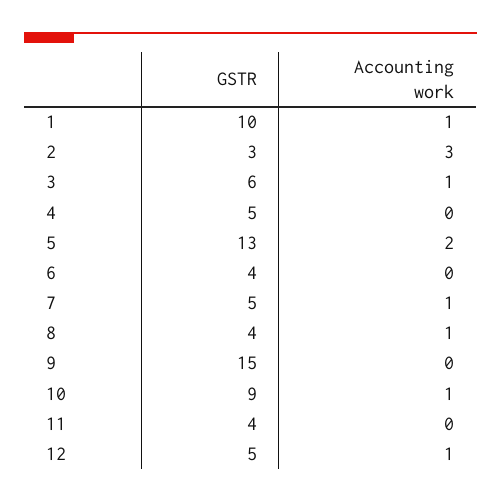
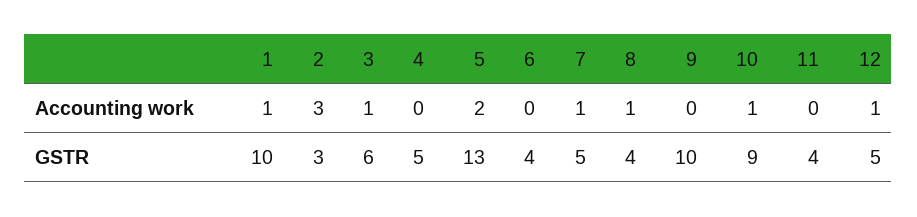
  {
    "GSTR": {
      "1": 10,
      "2": 3,
      "3": 6,
      "4": 5,
      "5": 13,
      "6": 4,
      "7": 5,
      "8": 4,
-     "9": 15,
+     "9": 10,
      "10": 9,
      "11": 4,
      "12": 5
    },
    "Accounting work": {
      "1": 1,
      "2": 3,
      "3": 1,
      "4": 0,
      "5": 2,
      "6": 0,
      "7": 1,
      "8": 1,
      "9": 0,
      "10": 1,
      "11": 0,
      "12": 1
    }
  }

